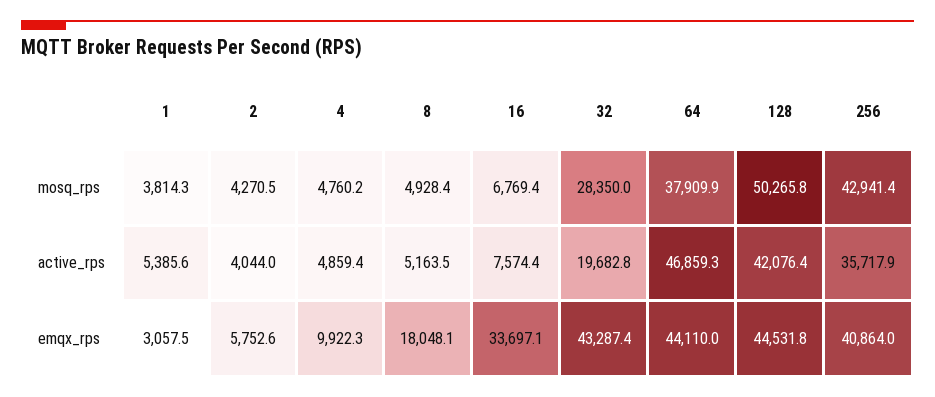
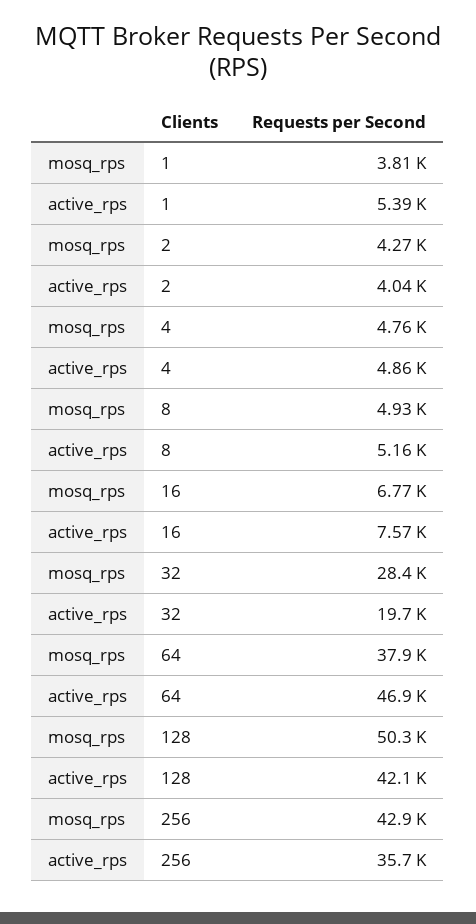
  {
    "1": {
      "mosq_rps": 3814.3,
-     "active_rps": 5385.6,
+     "active_rps": 5385.6
-     "emqx_rps": 3057.5
    },
    "2": {
      "mosq_rps": 4270.5,
-     "active_rps": 4044,
+     "active_rps": 4044
-     "emqx_rps": 5752.6
    },
    "4": {
      "mosq_rps": 4760.2,
-     "active_rps": 4859.4,
+     "active_rps": 4859.4
-     "emqx_rps": 9922.3
    },
    "8": {
      "mosq_rps": 4928.4,
-     "active_rps": 5163.5,
+     "active_rps": 5163.5
-     "emqx_rps": 18048.1
    },
    "16": {
      "mosq_rps": 6769.4,
-     "active_rps": 7574.4,
+     "active_rps": 7574.4
-     "emqx_rps": 33697.1
    },
    "32": {
      "mosq_rps": 28350,
-     "active_rps": 19682.8,
+     "active_rps": 19682.8
-     "emqx_rps": 43287.4
    },
    "64": {
      "mosq_rps": 37909.9,
-     "active_rps": 46859.3,
+     "active_rps": 46859.3
-     "emqx_rps": 44110
    },
    "128": {
      "mosq_rps": 50265.8,
-     "active_rps": 42076.4,
+     "active_rps": 42076.4
-     "emqx_rps": 44531.8
    },
    "256": {
      "mosq_rps": 42941.4,
-     "active_rps": 35717.9,
+     "active_rps": 35717.9
-     "emqx_rps": 40864
    }
  }

